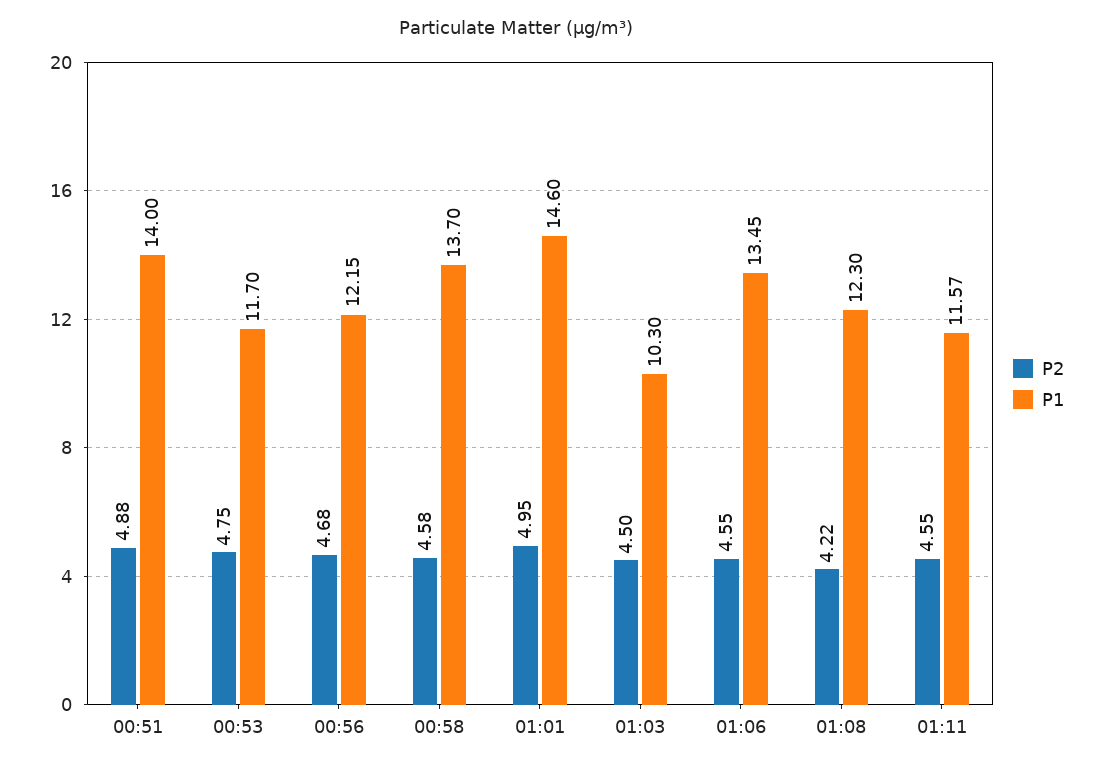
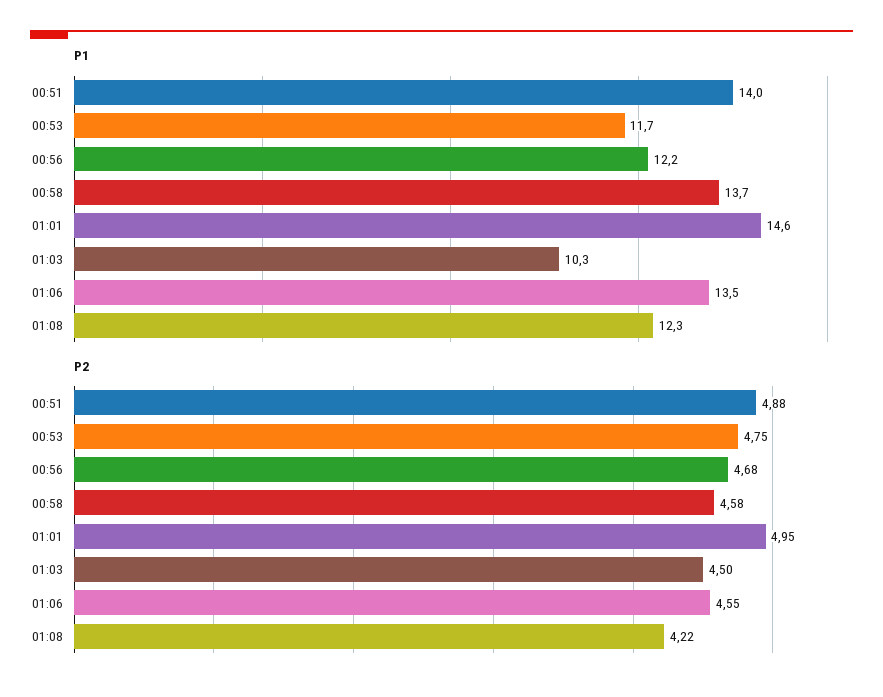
  {
    "P2": {
      "00:51": 4.88,
      "00:53": 4.75,
      "00:56": 4.68,
      "00:58": 4.58,
      "01:01": 4.95,
      "01:03": 4.5,
      "01:06": 4.55,
-     "01:08": 4.22,
+     "01:08": 4.22
-     "01:11": 4.55
    },
    "P1": {
      "00:51": 14,
      "00:53": 11.7,
      "00:56": 12.15,
      "00:58": 13.7,
      "01:01": 14.6,
      "01:03": 10.3,
      "01:06": 13.45,
-     "01:08": 12.3,
+     "01:08": 12.3
-     "01:11": 11.57
    }
  }

